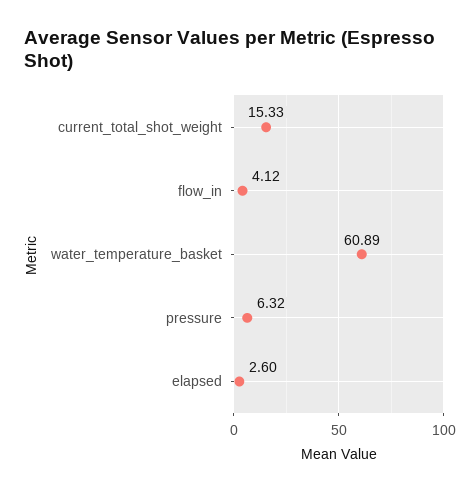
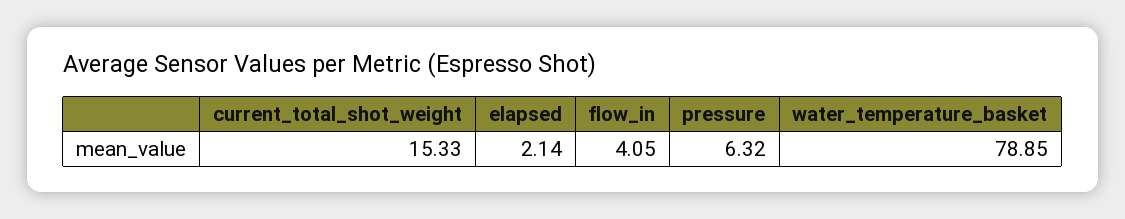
  {
    "current_total_shot_weight": 15.33,
-   "flow_in": 4.12,
+   "flow_in": 4.05,
-   "water_temperature_basket": 60.89,
+   "water_temperature_basket": 78.85,
    "pressure": 6.32,
-   "elapsed": 2.6
+   "elapsed": 2.14
  }

